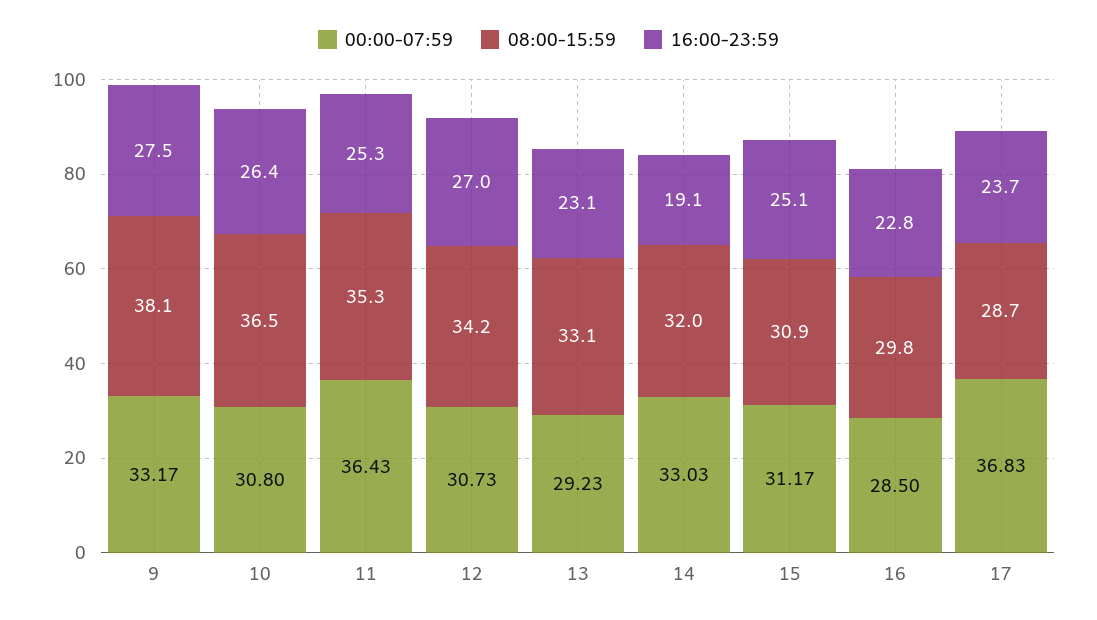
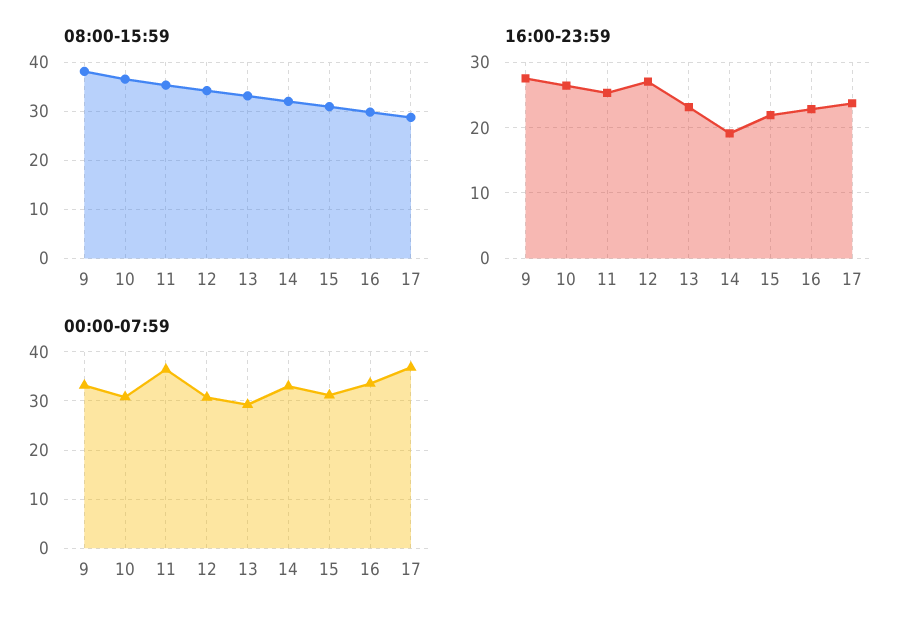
  {
    "00:00-07:59": {
      "9": 33.17,
      "10": 30.8,
      "11": 36.43,
      "12": 30.73,
      "13": 29.23,
      "14": 33.03,
      "15": 31.17,
-     "16": 28.5,
+     "16": 34,
      "17": 36.83
    },
    "08:00-15:59": {
      "9": 38.1,
      "10": 36.5,
      "11": 35.3,
      "12": 34.2,
      "13": 33.1,
      "14": 32,
      "15": 30.9,
      "16": 29.8,
      "17": 28.7
    },
    "16:00-23:59": {
      "9": 27.5,
      "10": 26.4,
      "11": 25.3,
      "12": 27,
      "13": 23.1,
      "14": 19.1,
-     "15": 25.1,
+     "15": 22,
      "16": 22.8,
      "17": 23.7
    }
  }

